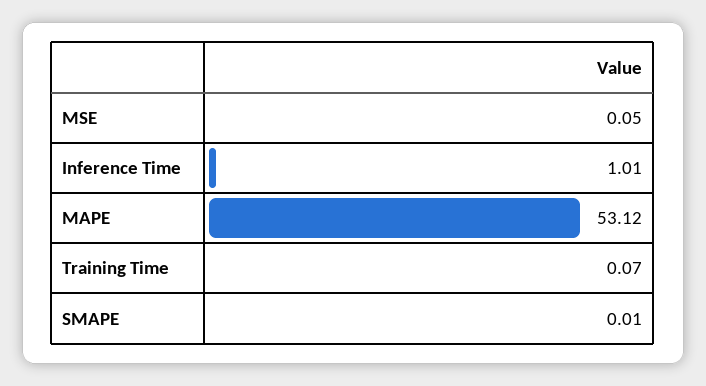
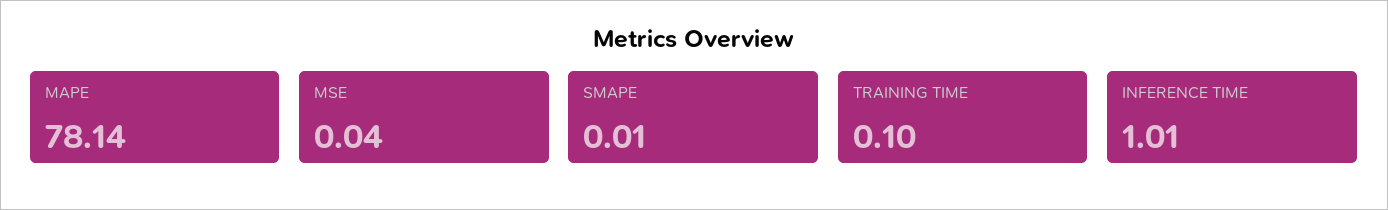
  {
-   "MSE": 0.05,
+   "MSE": 0.04,
    "Inference Time": 1.01,
-   "MAPE": 53.12,
+   "MAPE": 78.14,
-   "Training Time": 0.07,
+   "Training Time": 0.1,
    "SMAPE": 0.01
  }

